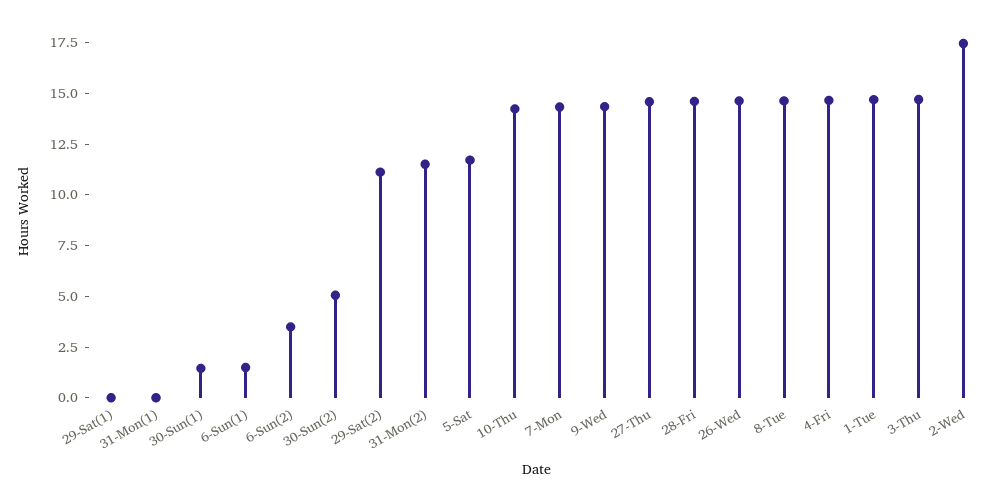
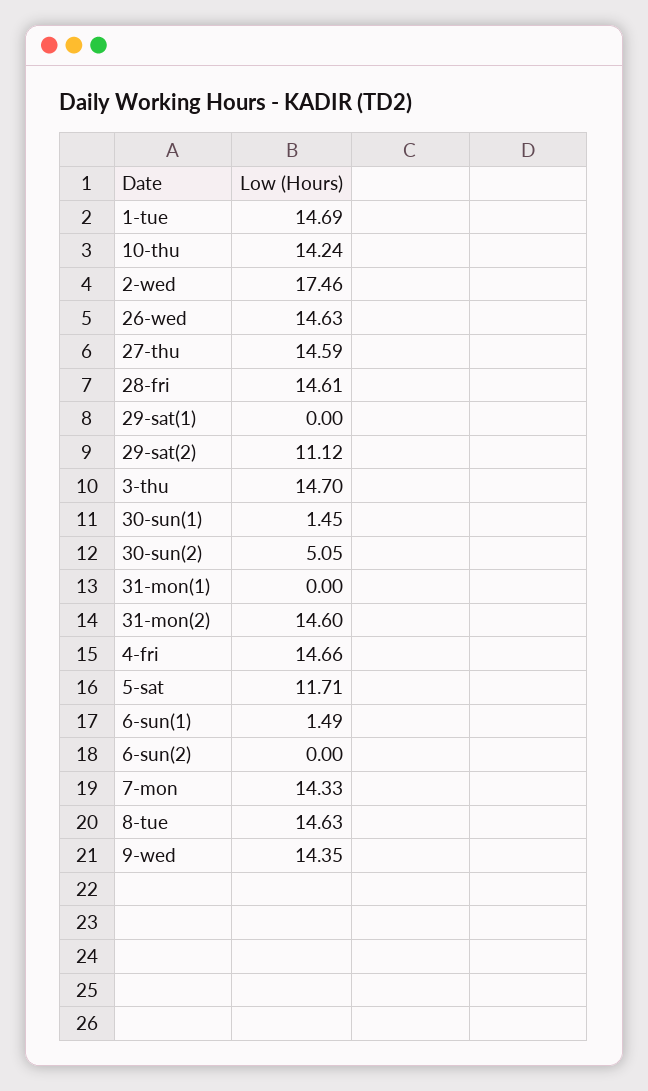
  {
    "29-Sat(1)": 0,
    "31-Mon(1)": 0,
    "30-Sun(1)": 1.45,
    "6-Sun(1)": 1.49,
-   "6-Sun(2)": 3.5,
+   "6-Sun(2)": 0,
    "30-Sun(2)": 5.05,
    "29-Sat(2)": 11.12,
-   "31-Mon(2)": 11.5,
+   "31-Mon(2)": 14.6,
    "5-Sat": 11.71,
    "10-Thu": 14.24,
    "7-Mon": 14.33,
    "9-Wed": 14.35,
    "27-Thu": 14.59,
    "28-Fri": 14.61,
    "26-Wed": 14.63,
    "8-Tue": 14.63,
    "4-Fri": 14.66,
    "1-Tue": 14.69,
    "3-Thu": 14.7,
    "2-Wed": 17.46
  }

